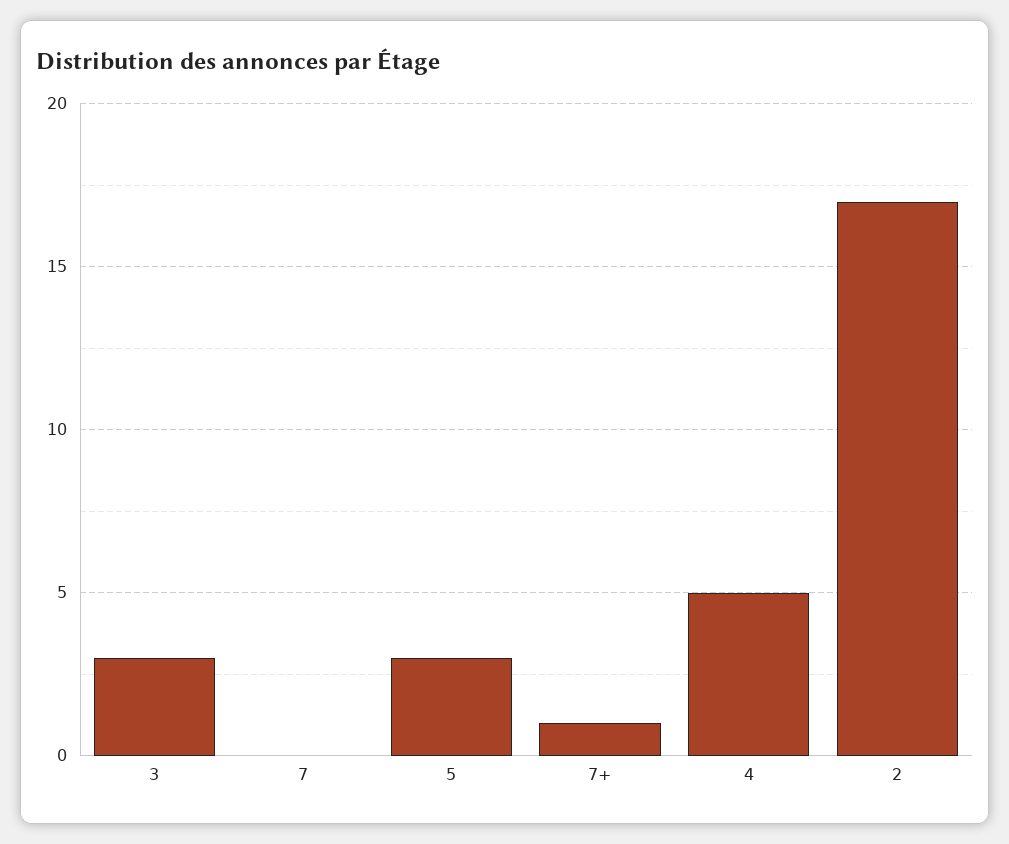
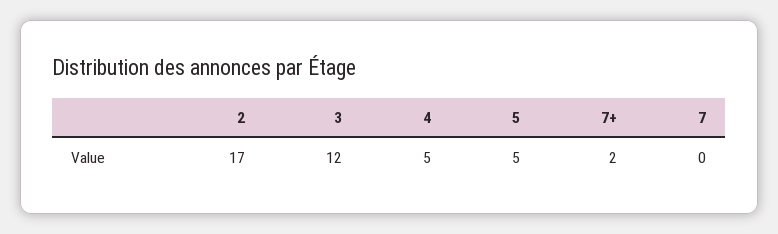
  {
-   "3": 3,
+   "3": 12,
    "7": 0,
-   "5": 3,
+   "5": 5,
-   "7+": 1,
+   "7+": 2,
    "4": 5,
    "2": 17
  }

